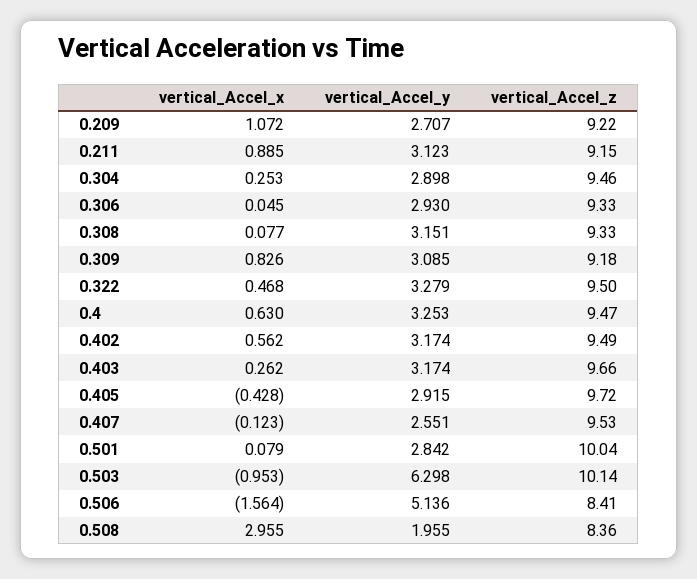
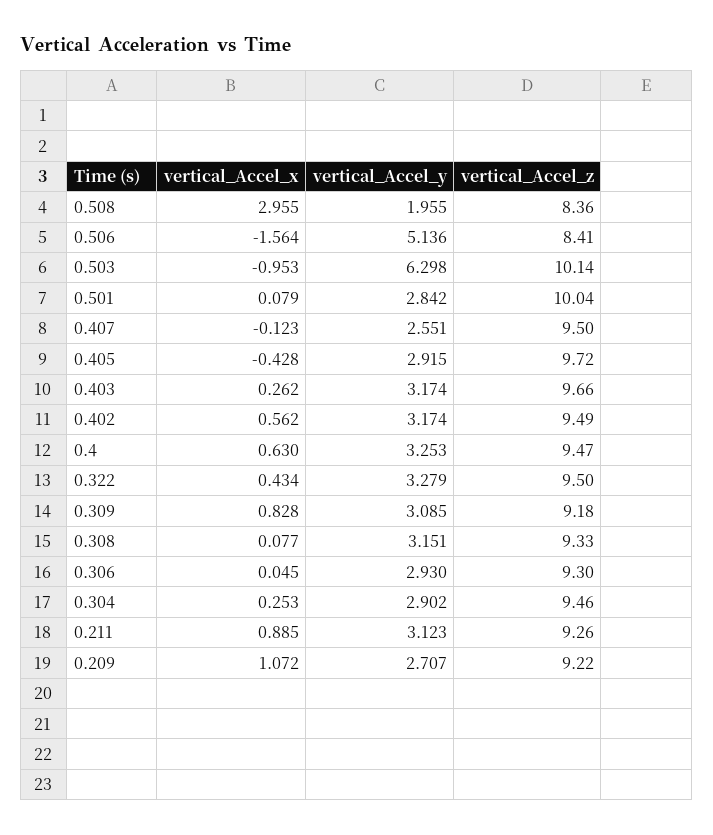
  {
    "vertical_Accel_x": {
      "0.209": 1.072,
      "0.211": 0.885,
      "0.304": 0.253,
      "0.306": 0.045,
      "0.308": 0.077,
-     "0.309": 0.826,
+     "0.309": 0.828,
-     "0.322": 0.468,
+     "0.322": 0.434,
      "0.4": 0.63,
      "0.402": 0.562,
      "0.403": 0.262,
      "0.405": -0.428,
      "0.407": -0.123,
      "0.501": 0.079,
      "0.503": -0.953,
      "0.506": -1.564,
      "0.508": 2.955
    },
    "vertical_Accel_y": {
      "0.209": 2.707,
      "0.211": 3.123,
-     "0.304": 2.898,
+     "0.304": 2.902,
      "0.306": 2.93,
      "0.308": 3.151,
      "0.309": 3.085,
      "0.322": 3.279,
      "0.4": 3.253,
      "0.402": 3.174,
      "0.403": 3.174,
      "0.405": 2.915,
      "0.407": 2.551,
      "0.501": 2.842,
      "0.503": 6.298,
      "0.506": 5.136,
      "0.508": 1.955
    },
    "vertical_Accel_z": {
      "0.209": 9.22,
-     "0.211": 9.15,
+     "0.211": 9.26,
      "0.304": 9.46,
-     "0.306": 9.33,
+     "0.306": 9.3,
      "0.308": 9.33,
      "0.309": 9.18,
      "0.322": 9.5,
      "0.4": 9.47,
      "0.402": 9.49,
      "0.403": 9.66,
      "0.405": 9.72,
-     "0.407": 9.53,
+     "0.407": 9.5,
      "0.501": 10.04,
      "0.503": 10.14,
      "0.506": 8.41,
      "0.508": 8.36
    }
  }

